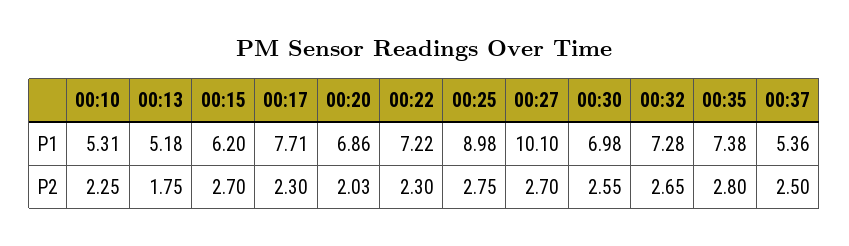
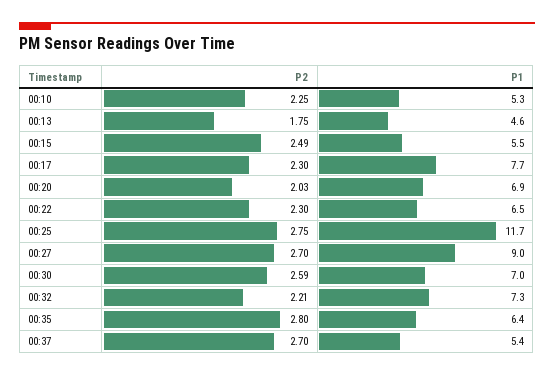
  {
    "00:10": {
      "P1": 5.31,
      "P2": 2.25
    },
    "00:13": {
-     "P1": 5.18,
+     "P1": 4.6,
      "P2": 1.75
    },
    "00:15": {
-     "P1": 6.2,
+     "P1": 5.5,
-     "P2": 2.7
+     "P2": 2.49
    },
    "00:17": {
      "P1": 7.71,
      "P2": 2.3
    },
    "00:20": {
      "P1": 6.86,
      "P2": 2.03
    },
    "00:22": {
-     "P1": 7.22,
+     "P1": 6.5,
      "P2": 2.3
    },
    "00:25": {
-     "P1": 8.98,
+     "P1": 11.7,
      "P2": 2.75
    },
    "00:27": {
-     "P1": 10.1,
+     "P1": 9,
      "P2": 2.7
    },
    "00:30": {
      "P1": 6.98,
-     "P2": 2.55
+     "P2": 2.59
    },
    "00:32": {
      "P1": 7.28,
-     "P2": 2.65
+     "P2": 2.21
    },
    "00:35": {
-     "P1": 7.38,
+     "P1": 6.4,
      "P2": 2.8
    },
    "00:37": {
      "P1": 5.36,
-     "P2": 2.5
+     "P2": 2.7
    }
  }

